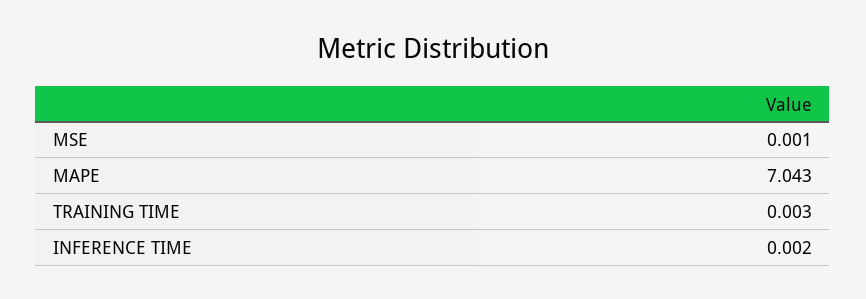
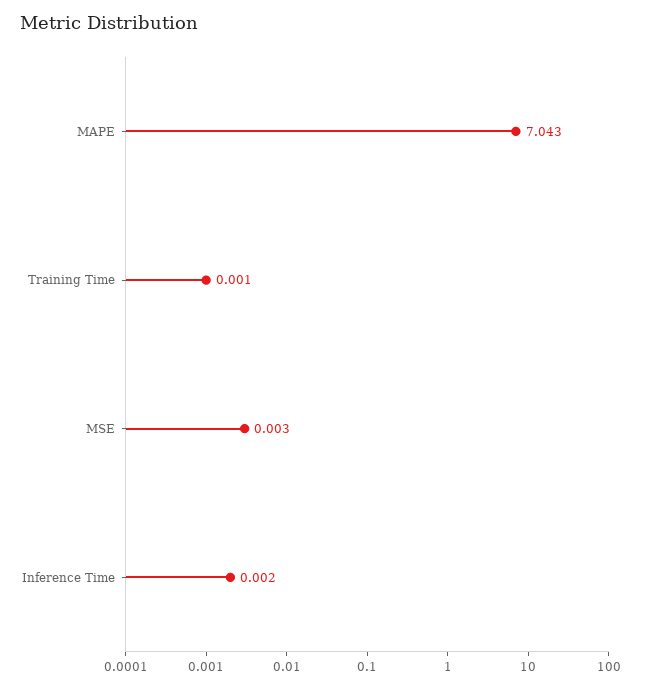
  {
-   "MSE": 0.001,
+   "MSE": 0.003,
    "MAPE": 7.043,
-   "TRAINING TIME": 0.003,
+   "TRAINING TIME": 0.001,
    "INFERENCE TIME": 0.002
  }

